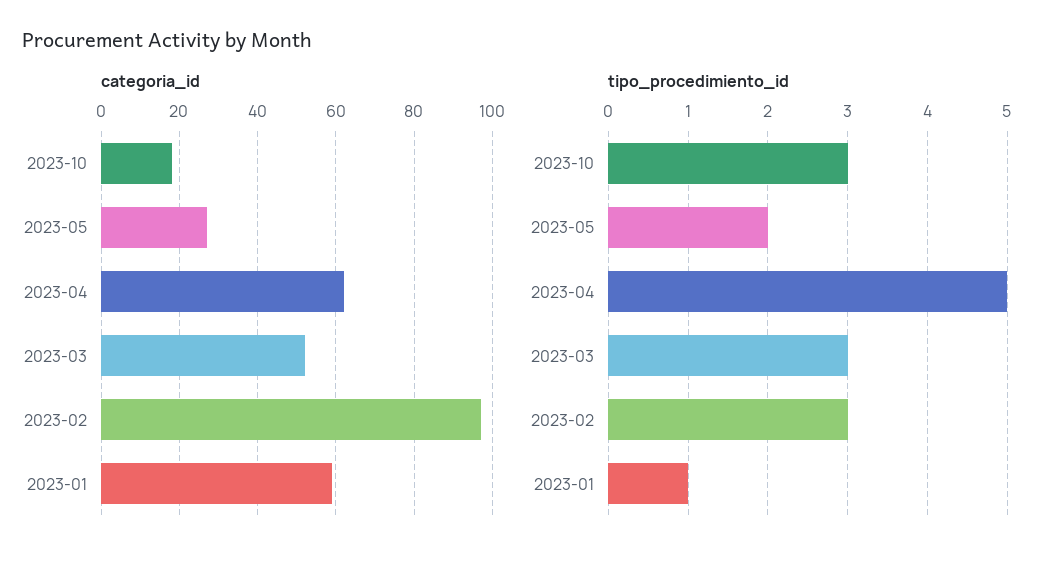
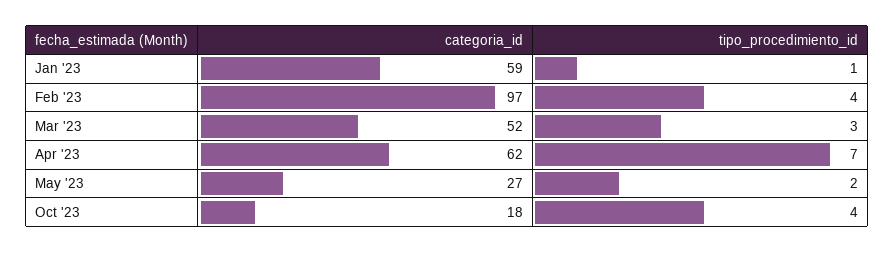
  {
    "categoria_id": {
      "2023-10": 18,
      "2023-05": 27,
      "2023-04": 62,
      "2023-03": 52,
      "2023-02": 97,
      "2023-01": 59
    },
    "tipo_procedimiento_id": {
-     "2023-10": 3,
+     "2023-10": 4,
      "2023-05": 2,
-     "2023-04": 5,
+     "2023-04": 7,
      "2023-03": 3,
-     "2023-02": 3,
+     "2023-02": 4,
      "2023-01": 1
    }
  }

